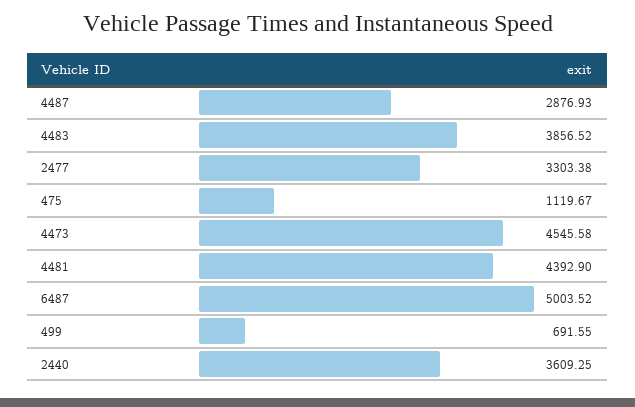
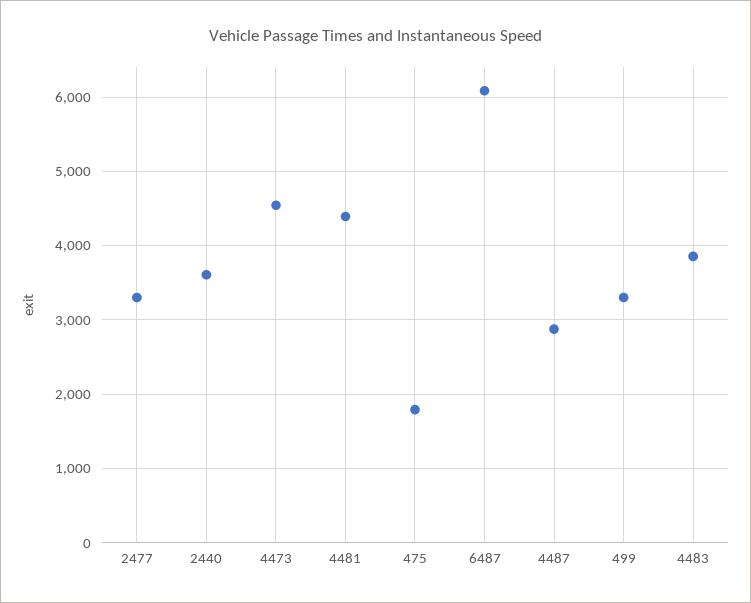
  {
    "4487": 2876.93,
    "4483": 3856.52,
    "2477": 3303.38,
-   "475": 1119.67,
+   "475": 1800,
    "4473": 4545.58,
    "4481": 4392.9,
-   "6487": 5003.52,
+   "6487": 6100,
-   "499": 691.55,
+   "499": 3300,
    "2440": 3609.25
  }

